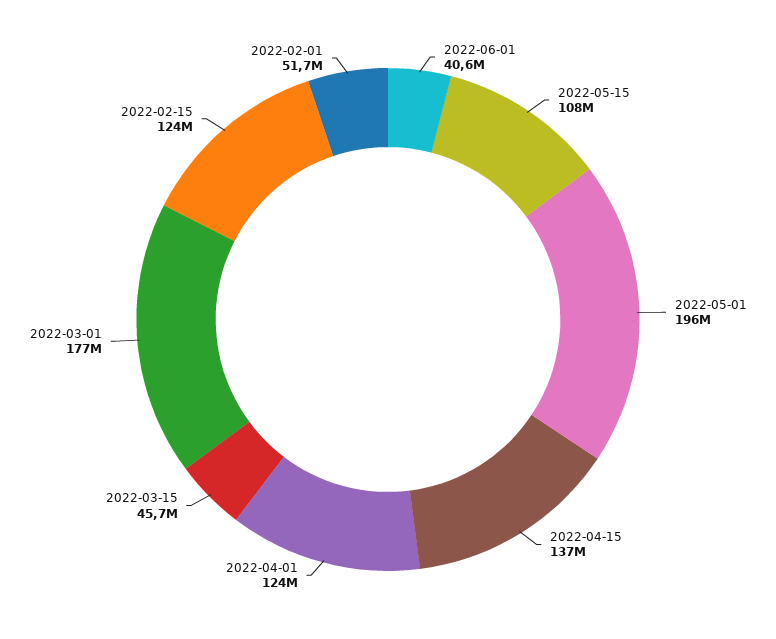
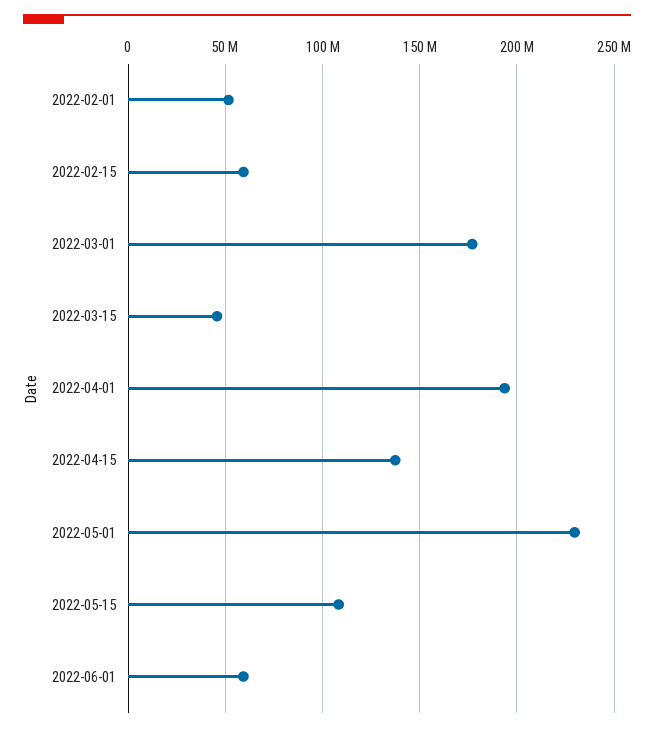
  {
-   "2022-06-01": 40600000,
+   "2022-06-01": 60000000,
    "2022-05-15": 108000000,
-   "2022-05-01": 196000000,
+   "2022-05-01": 230000000,
    "2022-04-15": 137000000,
-   "2022-04-01": 124000000,
+   "2022-04-01": 195000000,
    "2022-03-15": 45700000,
    "2022-03-01": 177000000,
-   "2022-02-15": 124000000,
+   "2022-02-15": 60000000,
    "2022-02-01": 51700000
  }

